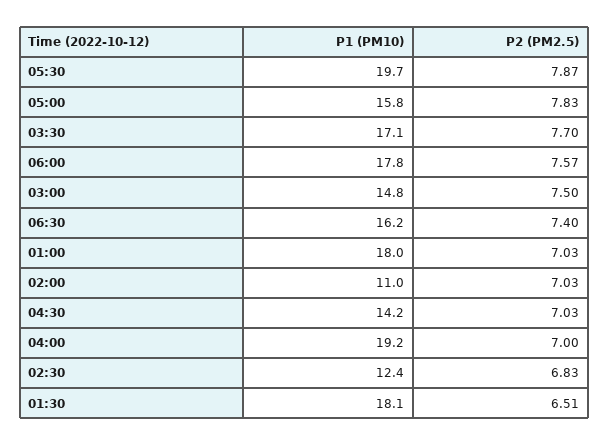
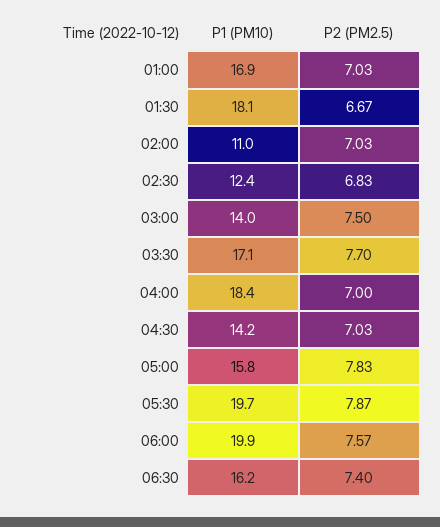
  {
    "P1 (PM10)": {
      "05:30": 19.7,
      "05:00": 15.8,
      "03:30": 17.1,
-     "06:00": 17.8,
+     "06:00": 19.9,
-     "03:00": 14.8,
+     "03:00": 14,
      "06:30": 16.2,
-     "01:00": 18,
+     "01:00": 16.9,
      "02:00": 11,
      "04:30": 14.2,
-     "04:00": 19.2,
+     "04:00": 18.4,
      "02:30": 12.4,
      "01:30": 18.1
    },
    "P2 (PM2.5)": {
      "05:30": 7.87,
      "05:00": 7.83,
      "03:30": 7.7,
      "06:00": 7.57,
      "03:00": 7.5,
      "06:30": 7.4,
      "01:00": 7.03,
      "02:00": 7.03,
      "04:30": 7.03,
      "04:00": 7,
      "02:30": 6.83,
-     "01:30": 6.51
+     "01:30": 6.67
    }
  }

